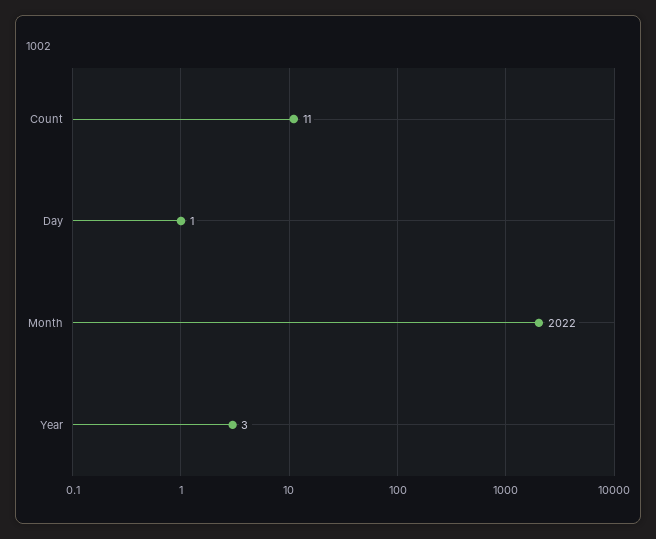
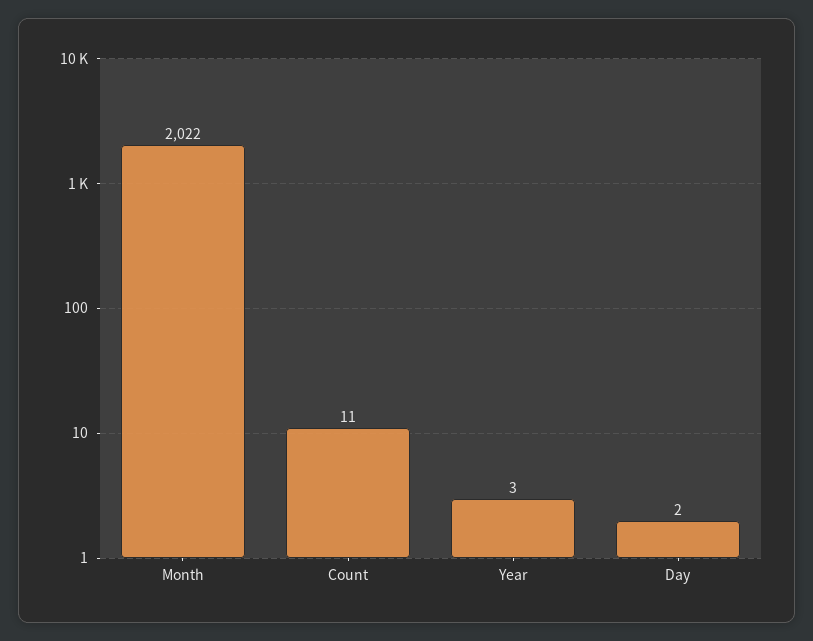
  {
    "Count": 11,
-   "Day": 1,
+   "Day": 2,
    "Month": 2022,
    "Year": 3
  }

